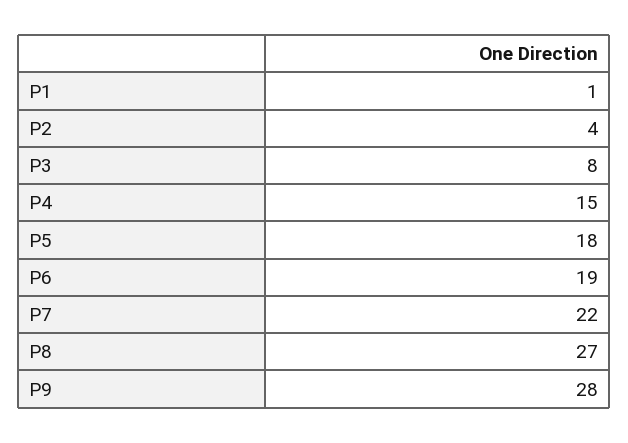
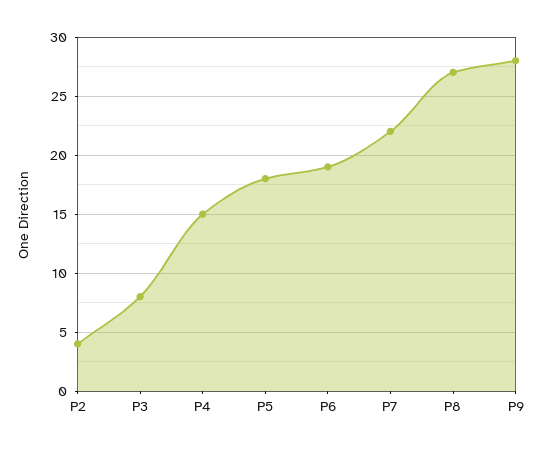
  {
-   "P1": 1,
    "P2": 4,
    "P3": 8,
    "P4": 15,
    "P5": 18,
    "P6": 19,
    "P7": 22,
    "P8": 27,
    "P9": 28
  }

